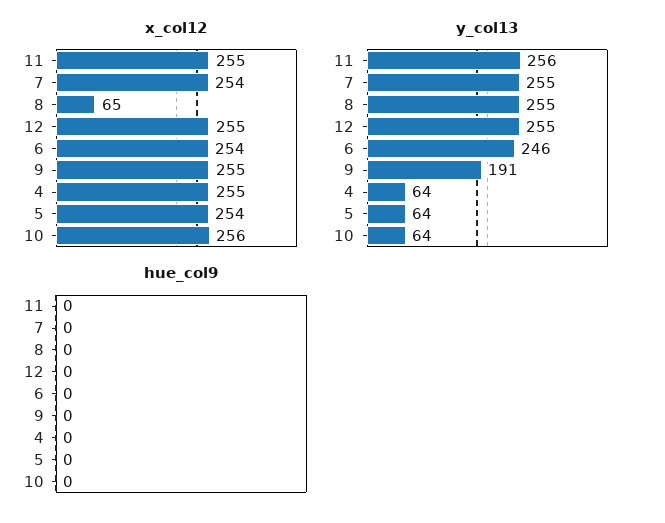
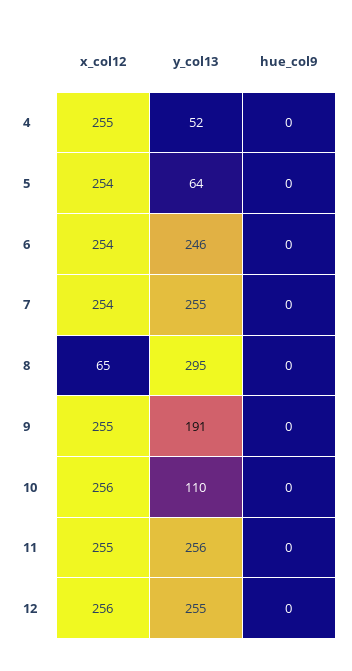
  {
    "x_col12": {
      "11": 255,
      "7": 254,
      "8": 65,
-     "12": 255,
+     "12": 256,
      "6": 254,
      "9": 255,
      "4": 255,
      "5": 254,
      "10": 256
    },
    "y_col13": {
      "11": 256,
      "7": 255,
-     "8": 255,
+     "8": 295,
      "12": 255,
      "6": 246,
      "9": 191,
-     "4": 64,
+     "4": 52,
      "5": 64,
-     "10": 64
+     "10": 110
    },
    "hue_col9": {
      "11": 0,
      "7": 0,
      "8": 0,
      "12": 0,
      "6": 0,
      "9": 0,
      "4": 0,
      "5": 0,
      "10": 0
    }
  }

